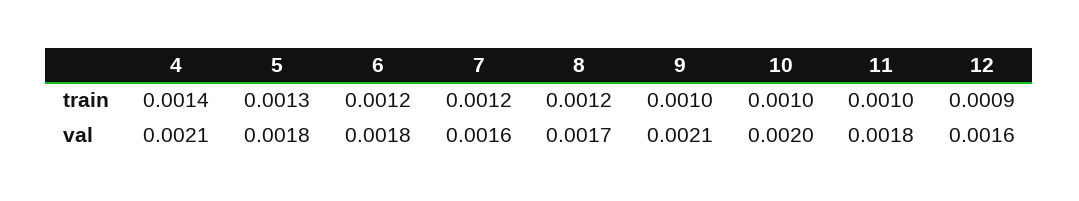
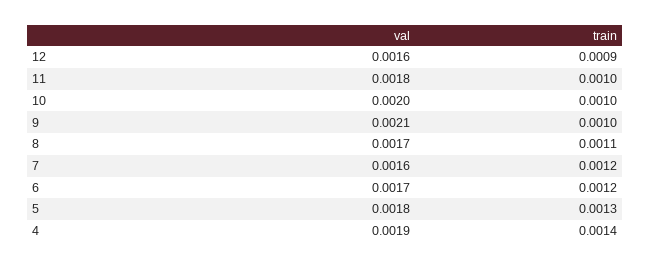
  {
    "4": {
      "train": 0.0014,
-     "val": 0.0021
+     "val": 0.0019
    },
    "5": {
      "train": 0.0013,
      "val": 0.0018
    },
    "6": {
      "train": 0.0012,
-     "val": 0.0018
+     "val": 0.0017
    },
    "7": {
      "train": 0.0012,
      "val": 0.0016
    },
    "8": {
-     "train": 0.0012,
+     "train": 0.0011,
      "val": 0.0017
    },
    "9": {
      "train": 0.001,
      "val": 0.0021
    },
    "10": {
      "train": 0.001,
      "val": 0.002
    },
    "11": {
      "train": 0.001,
      "val": 0.0018
    },
    "12": {
      "train": 0.0009,
      "val": 0.0016
    }
  }

